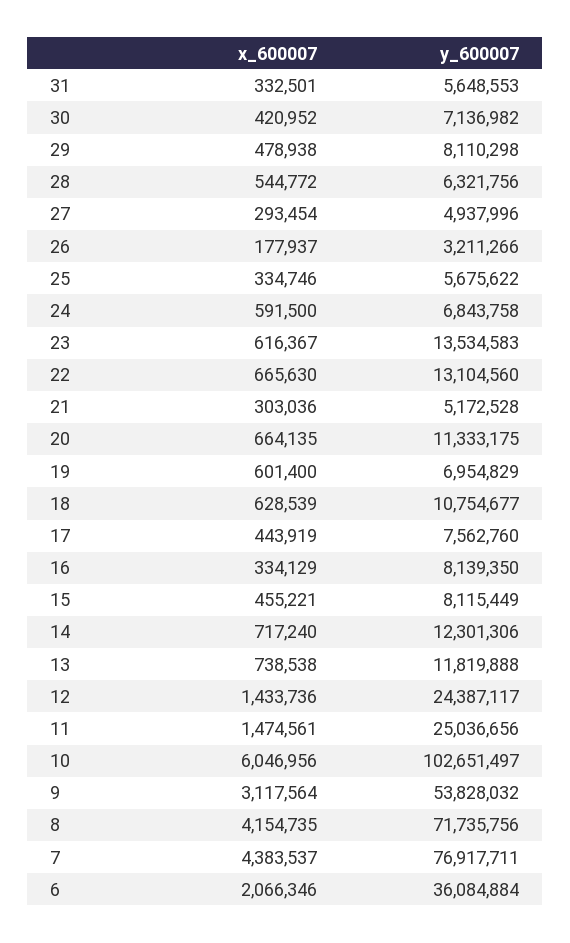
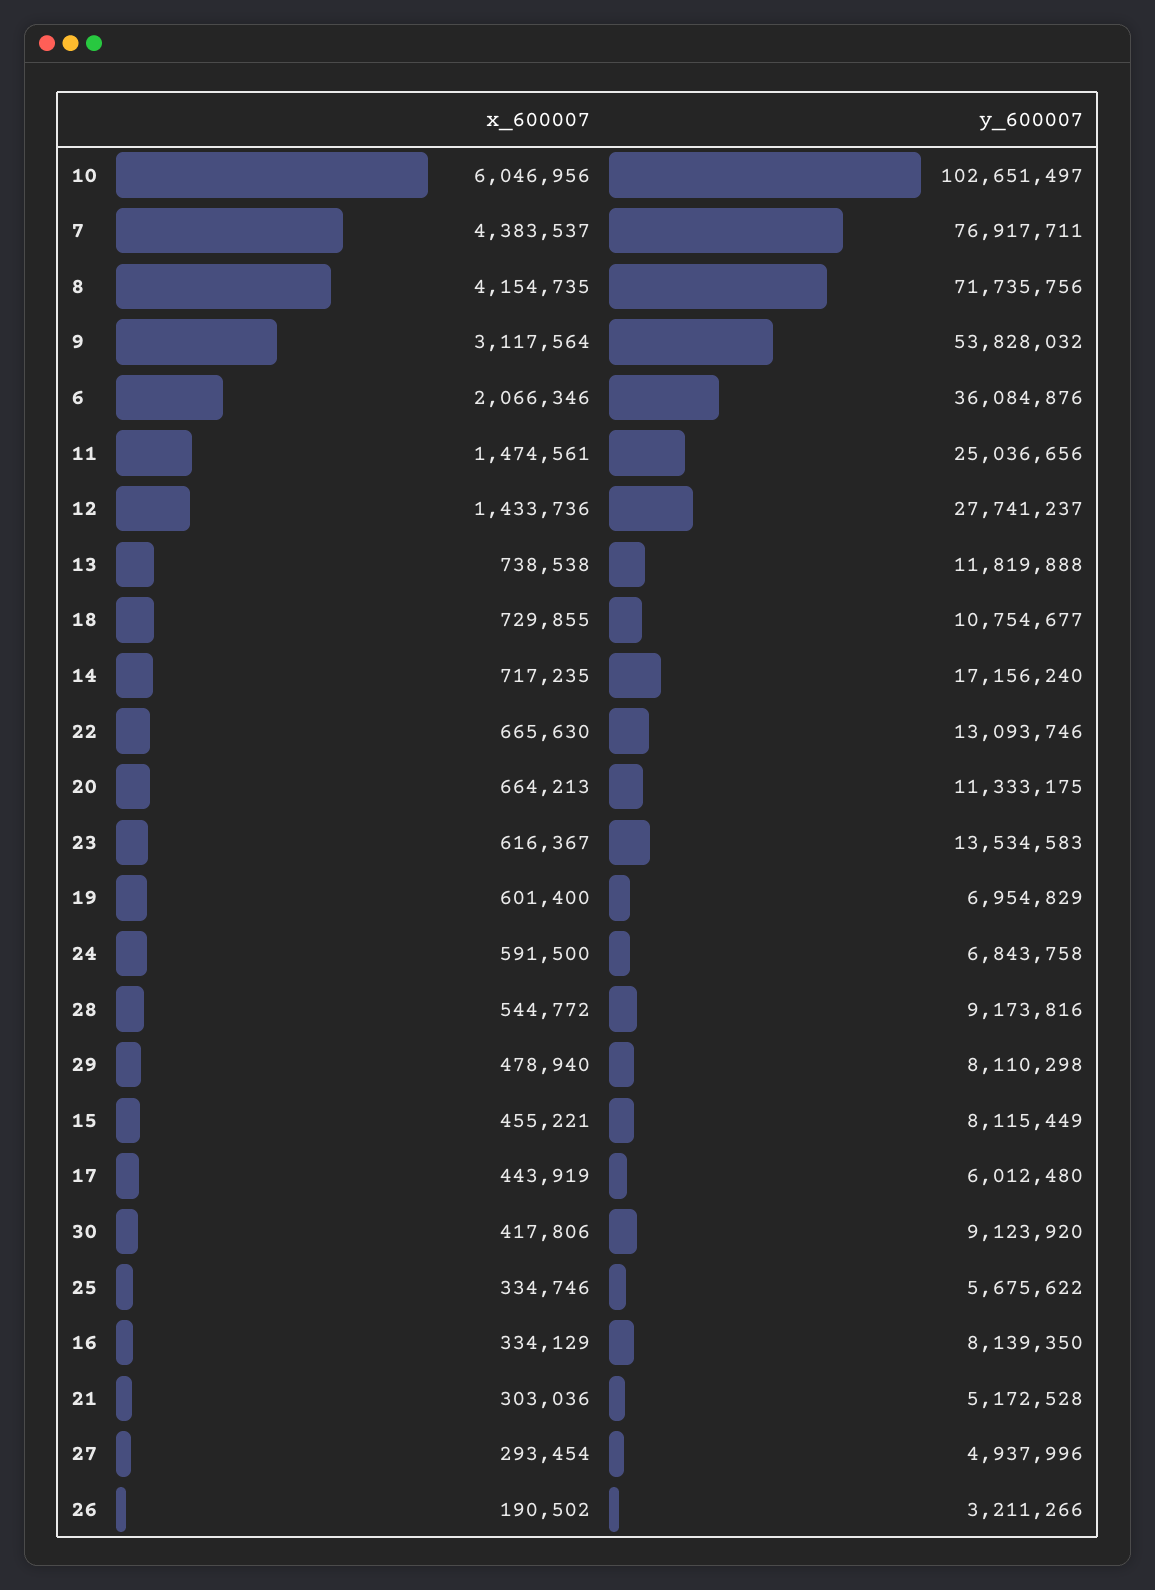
  {
    "x_600007": {
-     "31": 332501,
-     "30": 420952,
+     "30": 417806,
-     "29": 478938,
+     "29": 478940,
      "28": 544772,
      "27": 293454,
-     "26": 177937,
+     "26": 190502,
      "25": 334746,
      "24": 591500,
      "23": 616367,
      "22": 665630,
      "21": 303036,
-     "20": 664135,
+     "20": 664213,
      "19": 601400,
-     "18": 628539,
+     "18": 729855,
      "17": 443919,
      "16": 334129,
      "15": 455221,
-     "14": 717240,
+     "14": 717235,
      "13": 738538,
      "12": 1433736,
      "11": 1474561,
      "10": 6046956,
      "9": 3117564,
      "8": 4154735,
      "7": 4383537,
      "6": 2066346
    },
    "y_600007": {
-     "31": 5648553,
-     "30": 7136982,
+     "30": 9123920,
      "29": 8110298,
-     "28": 6321756,
+     "28": 9173816,
      "27": 4937996,
      "26": 3211266,
      "25": 5675622,
      "24": 6843758,
      "23": 13534583,
-     "22": 13104560,
+     "22": 13093746,
      "21": 5172528,
      "20": 11333175,
      "19": 6954829,
      "18": 10754677,
-     "17": 7562760,
+     "17": 6012480,
      "16": 8139350,
      "15": 8115449,
-     "14": 12301306,
+     "14": 17156240,
      "13": 11819888,
-     "12": 24387117,
+     "12": 27741237,
      "11": 25036656,
      "10": 102651497,
      "9": 53828032,
      "8": 71735756,
      "7": 76917711,
-     "6": 36084884
+     "6": 36084876
    }
  }

